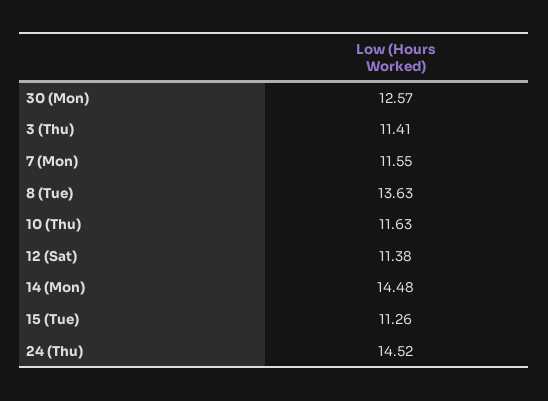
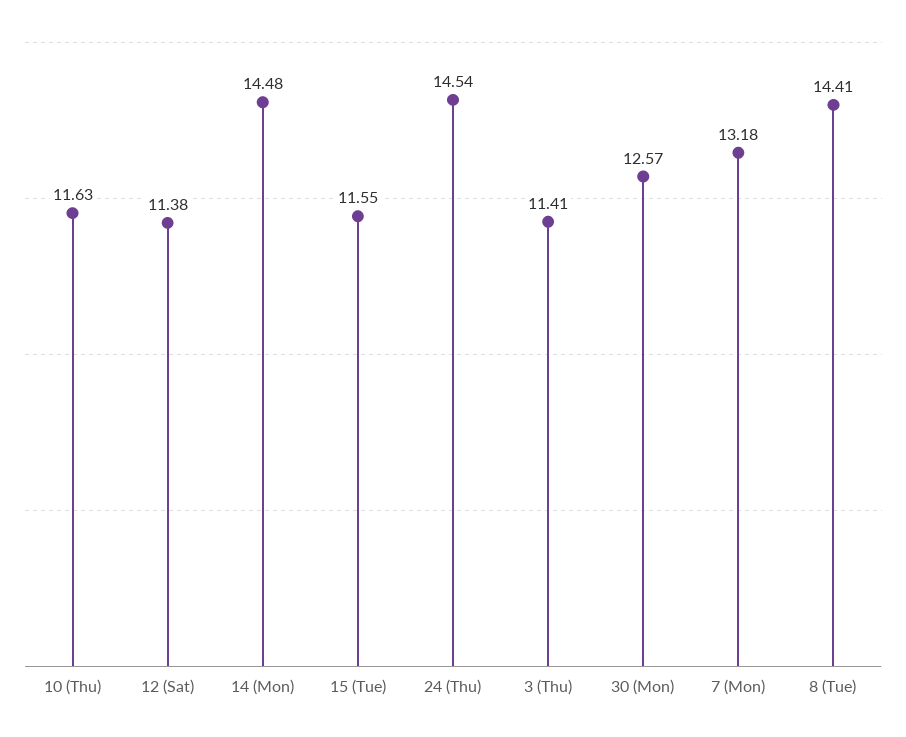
  {
    "30 (Mon)": 12.57,
    "3 (Thu)": 11.41,
-   "7 (Mon)": 11.55,
+   "7 (Mon)": 13.18,
-   "8 (Tue)": 13.63,
+   "8 (Tue)": 14.41,
    "10 (Thu)": 11.63,
    "12 (Sat)": 11.38,
    "14 (Mon)": 14.48,
-   "15 (Tue)": 11.26,
+   "15 (Tue)": 11.55,
-   "24 (Thu)": 14.52
+   "24 (Thu)": 14.54
  }

